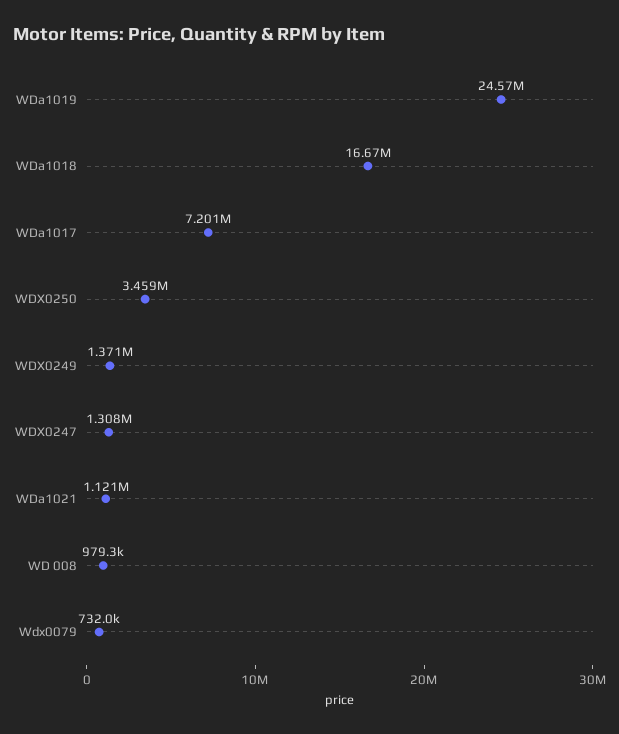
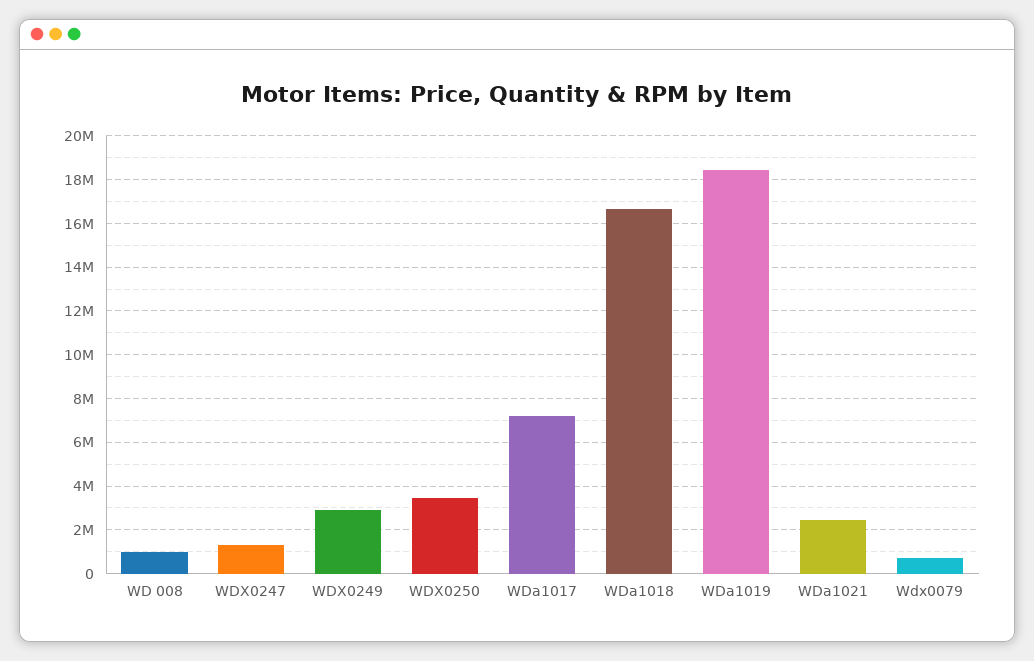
  {
-   "WDa1019": 24570000,
+   "WDa1019": 18500000,
    "WDa1018": 16670000,
    "WDa1017": 7201000,
    "WDX0250": 3459000,
-   "WDX0249": 1371000,
+   "WDX0249": 3000000,
    "WDX0247": 1308000,
-   "WDa1021": 1121000,
+   "WDa1021": 2500000,
    "WD 008": 979300,
    "Wdx0079": 732000
  }

